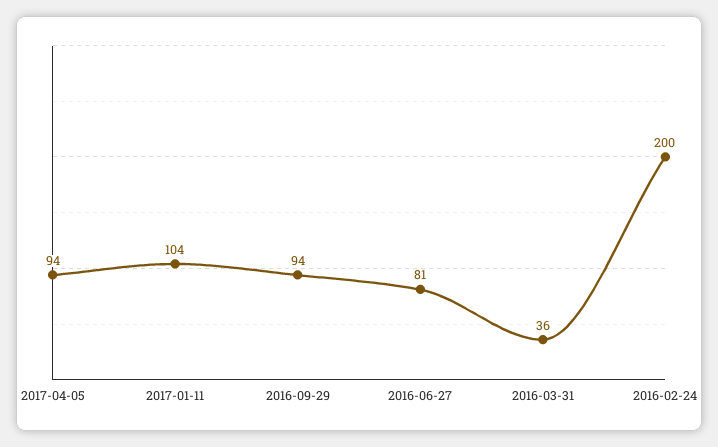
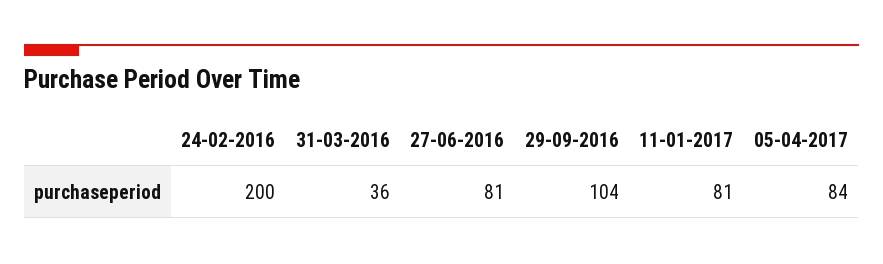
  {
-   "2017-04-05": 94,
+   "2017-04-05": 84,
-   "2017-01-11": 104,
+   "2017-01-11": 81,
-   "2016-09-29": 94,
+   "2016-09-29": 104,
    "2016-06-27": 81,
    "2016-03-31": 36,
    "2016-02-24": 200
  }

